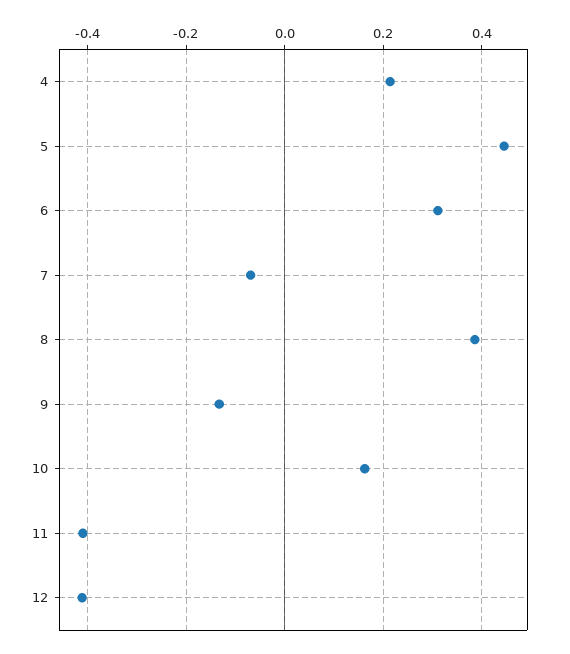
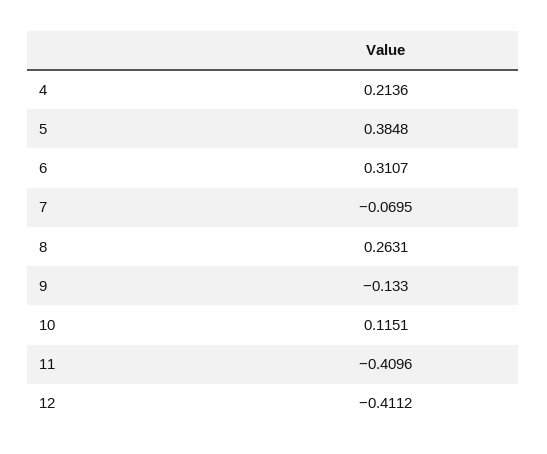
  {
    "4": 0.2136,
-   "5": 0.44,
+   "5": 0.3848,
    "6": 0.3107,
    "7": -0.0695,
-   "8": 0.38,
+   "8": 0.2631,
    "9": -0.133,
-   "10": 0.16,
+   "10": 0.1151,
    "11": -0.4096,
    "12": -0.4112
  }

